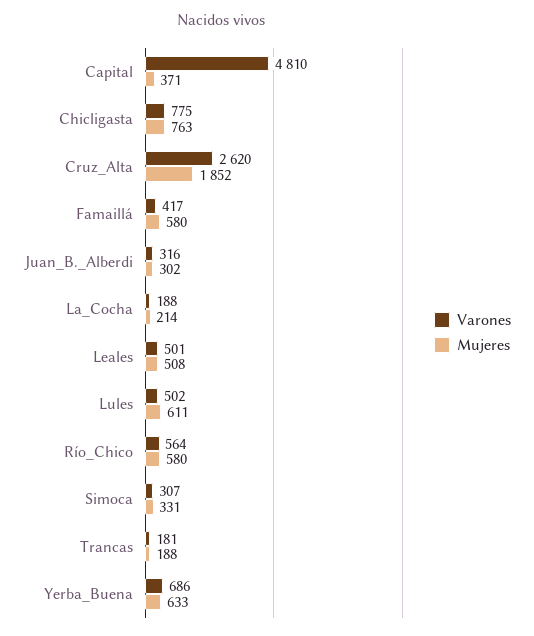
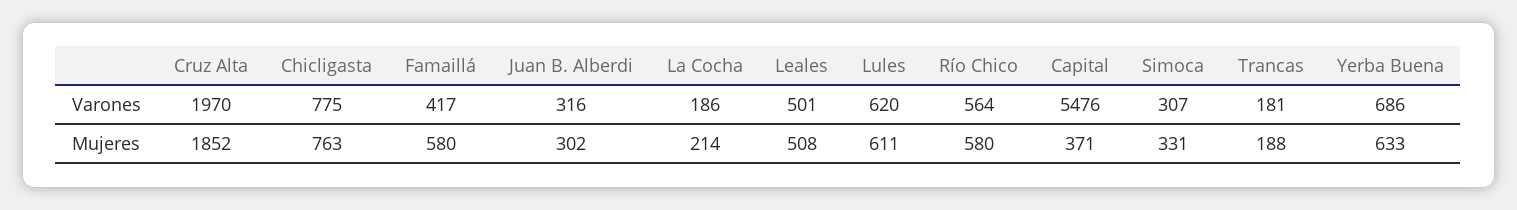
  {
    "Varones": {
-     "Capital": 4810,
+     "Capital": 5476,
      "Chicligasta": 775,
-     "Cruz_Alta": 2620,
+     "Cruz_Alta": 1970,
      "Famaillá": 417,
      "Juan_B._Alberdi": 316,
-     "La_Cocha": 188,
+     "La_Cocha": 186,
      "Leales": 501,
-     "Lules": 502,
+     "Lules": 620,
      "Río_Chico": 564,
      "Simoca": 307,
      "Trancas": 181,
      "Yerba_Buena": 686
    },
    "Mujeres": {
      "Capital": 371,
      "Chicligasta": 763,
      "Cruz_Alta": 1852,
      "Famaillá": 580,
      "Juan_B._Alberdi": 302,
      "La_Cocha": 214,
      "Leales": 508,
      "Lules": 611,
      "Río_Chico": 580,
      "Simoca": 331,
      "Trancas": 188,
      "Yerba_Buena": 633
    }
  }

